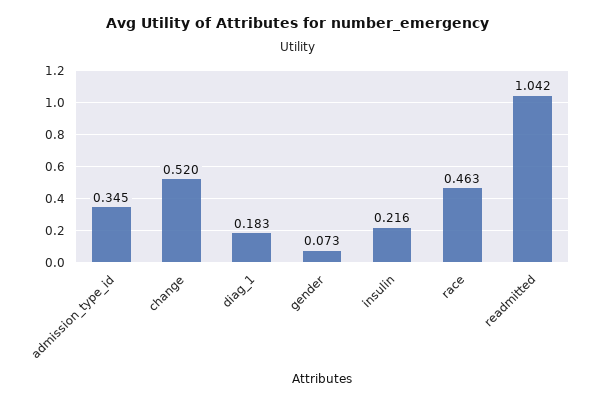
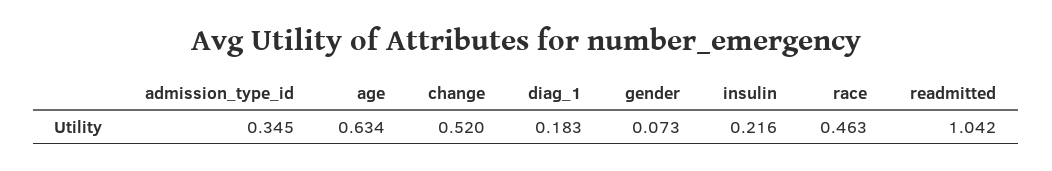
  {
    "admission_type_id": 0.345,
    "change": 0.52,
    "diag_1": 0.183,
    "gender": 0.073,
    "insulin": 0.216,
    "race": 0.463,
-   "readmitted": 1.042
+   "readmitted": 1.042,
+   "age": 0.634
  }

